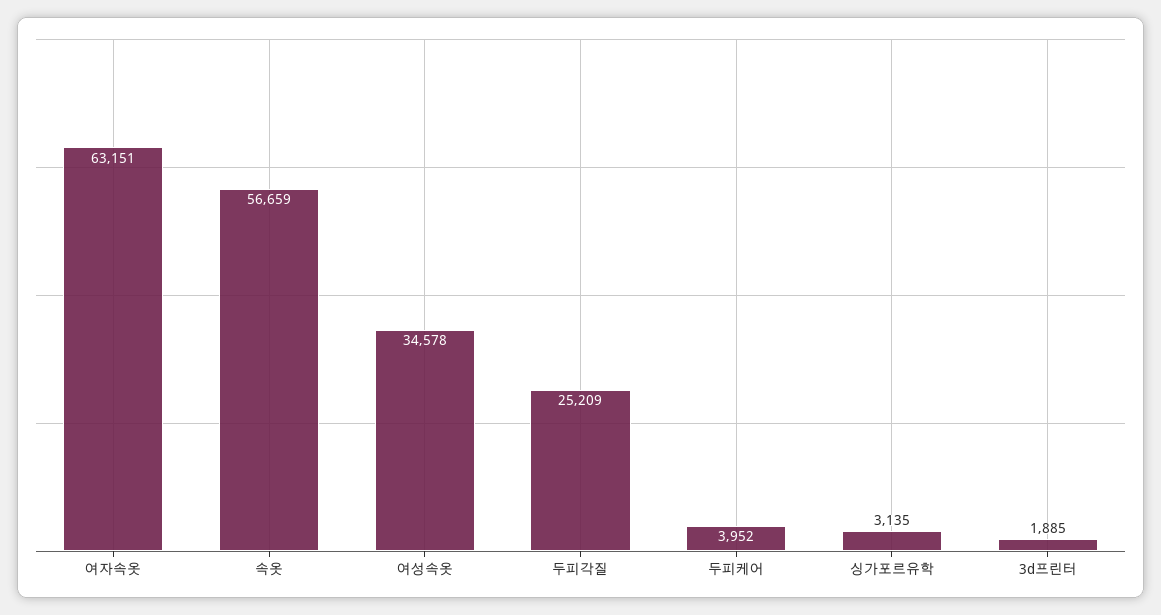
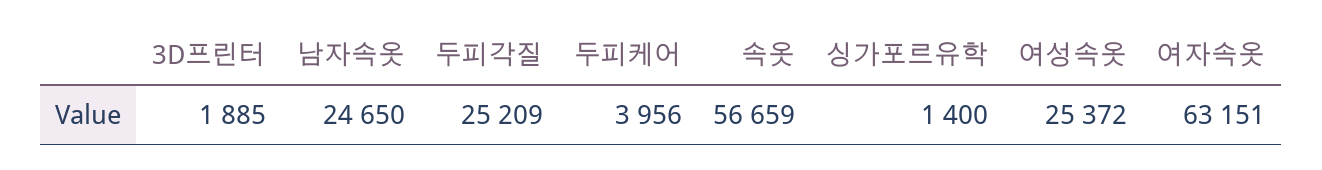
  {
    "여자속옷": 63151,
    "속옷": 56659,
-   "여성속옷": 34578,
+   "여성속옷": 25372,
    "두피각질": 25209,
-   "두피케어": 3952,
+   "두피케어": 3956,
-   "싱가포르유학": 3135,
+   "싱가포르유학": 1400,
-   "3d프린터": 1885
+   "3d프린터": 1885,
+   "남자속옷": 24650
  }

